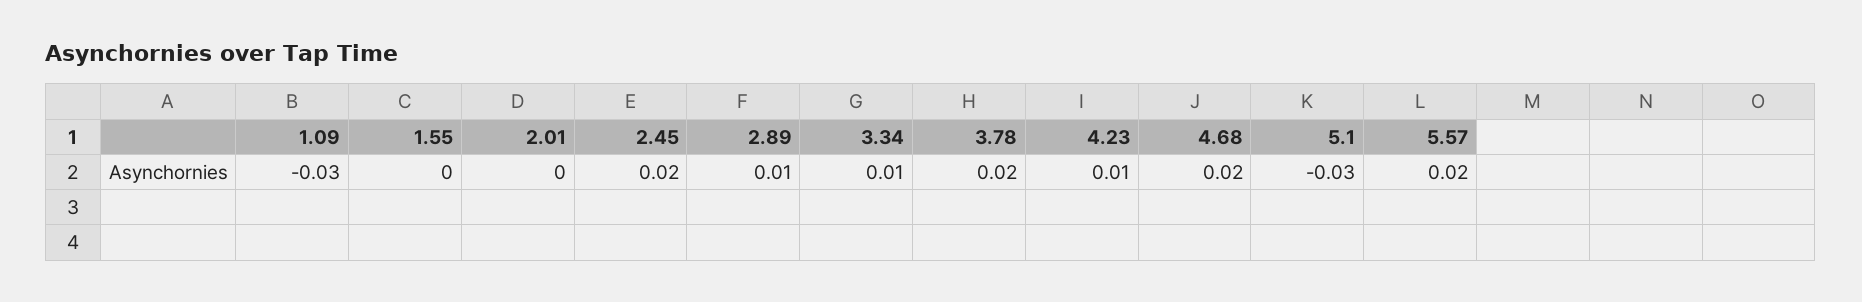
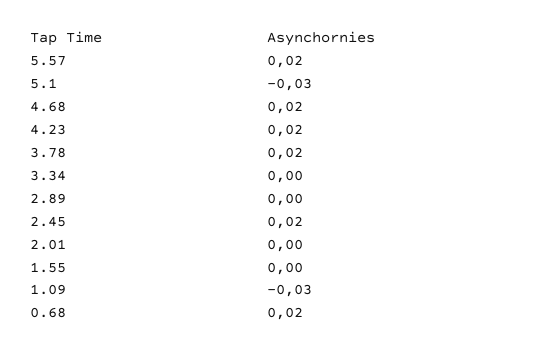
  {
    "1.09": -0.03,
    "1.55": 0,
    "2.01": 0,
    "2.45": 0.02,
-   "2.89": 0.01,
+   "2.89": 0,
-   "3.34": 0.01,
+   "3.34": 0,
    "3.78": 0.02,
-   "4.23": 0.01,
+   "4.23": 0.02,
    "4.68": 0.02,
    "5.1": -0.03,
-   "5.57": 0.02
+   "5.57": 0.02,
+   "0.68": 0.02
  }

